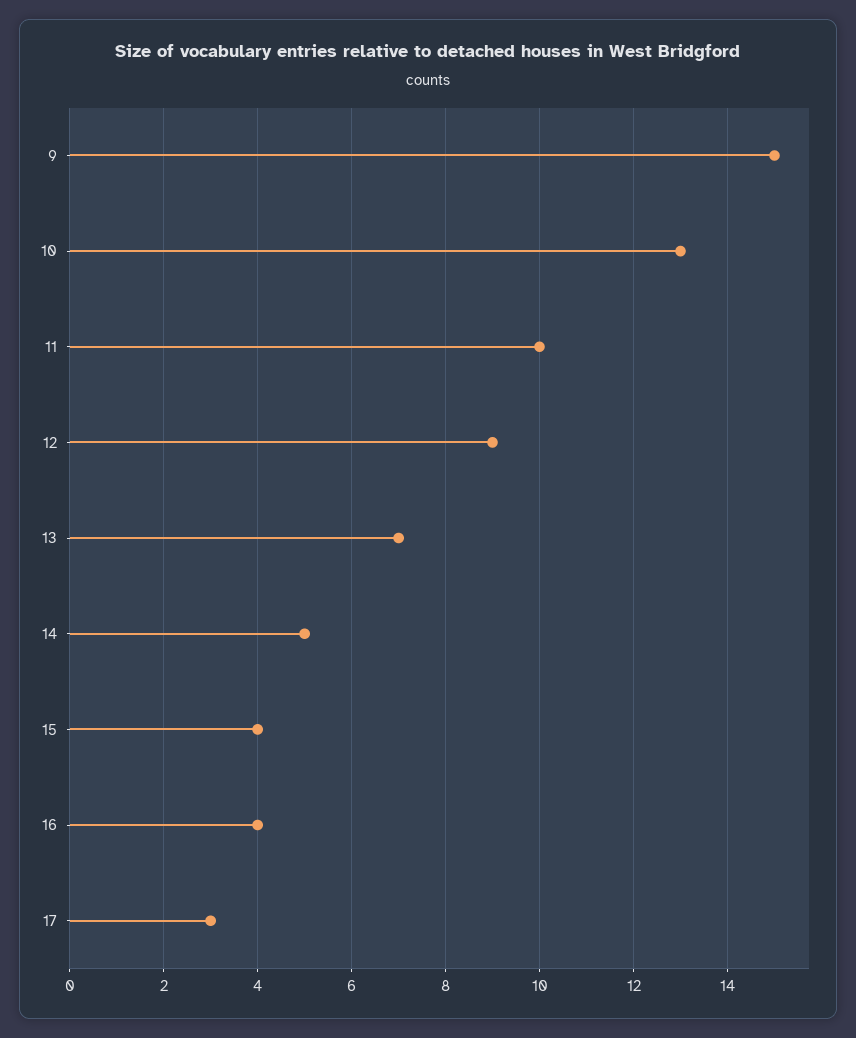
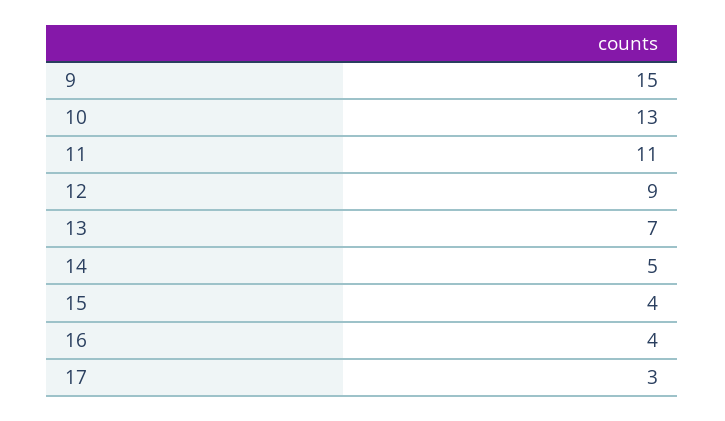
  {
    "9": 15,
    "10": 13,
-   "11": 10,
+   "11": 11,
    "12": 9,
    "13": 7,
    "14": 5,
    "15": 4,
    "16": 4,
    "17": 3
  }

